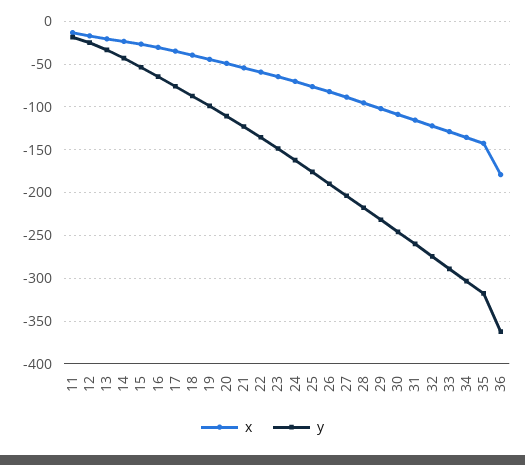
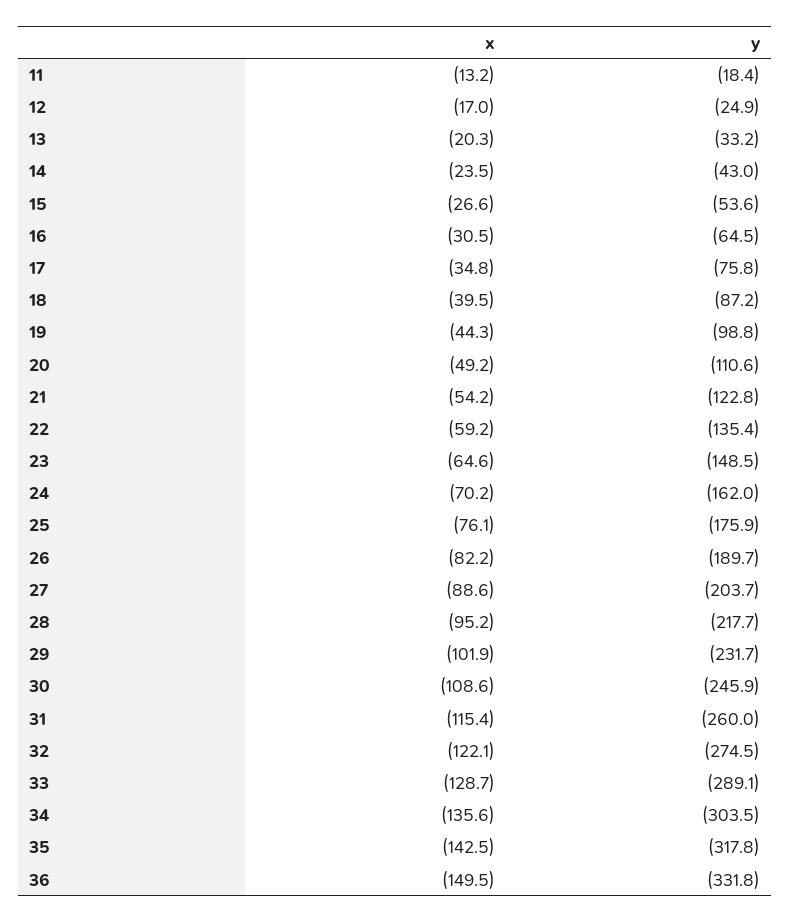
  {
    "x": {
      "11": -13.2,
      "12": -17,
      "13": -20.3,
      "14": -23.5,
      "15": -26.6,
      "16": -30.5,
      "17": -34.8,
      "18": -39.5,
      "19": -44.3,
      "20": -49.2,
      "21": -54.2,
      "22": -59.2,
      "23": -64.6,
      "24": -70.2,
      "25": -76.1,
      "26": -82.2,
      "27": -88.6,
      "28": -95.2,
      "29": -101.9,
      "30": -108.6,
      "31": -115.4,
      "32": -122.1,
      "33": -128.7,
      "34": -135.6,
      "35": -142.5,
-     "36": -180
+     "36": -149.5
    },
    "y": {
      "11": -18.4,
      "12": -24.9,
      "13": -33.2,
      "14": -43,
      "15": -53.6,
      "16": -64.5,
      "17": -75.8,
      "18": -87.2,
      "19": -98.8,
      "20": -110.6,
      "21": -122.8,
      "22": -135.4,
      "23": -148.5,
      "24": -162,
      "25": -175.9,
      "26": -189.7,
      "27": -203.7,
      "28": -217.7,
      "29": -231.7,
      "30": -245.9,
      "31": -260,
      "32": -274.5,
      "33": -289.1,
      "34": -303.5,
      "35": -317.8,
-     "36": -360
+     "36": -331.8
    }
  }

